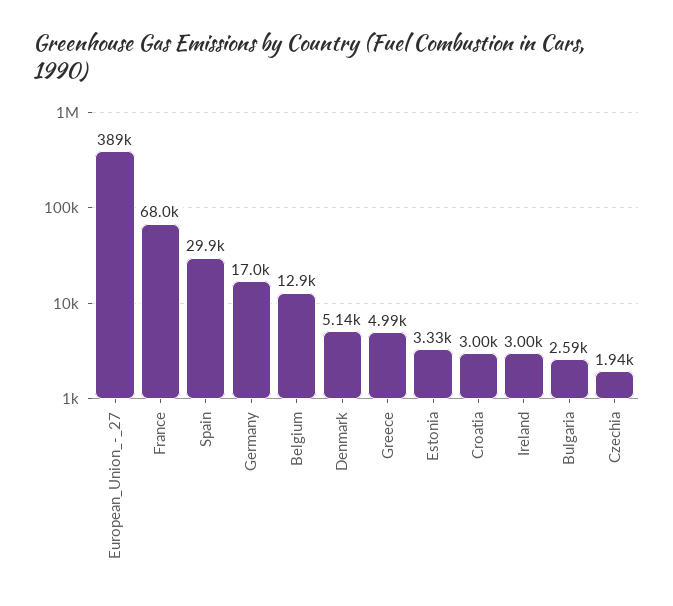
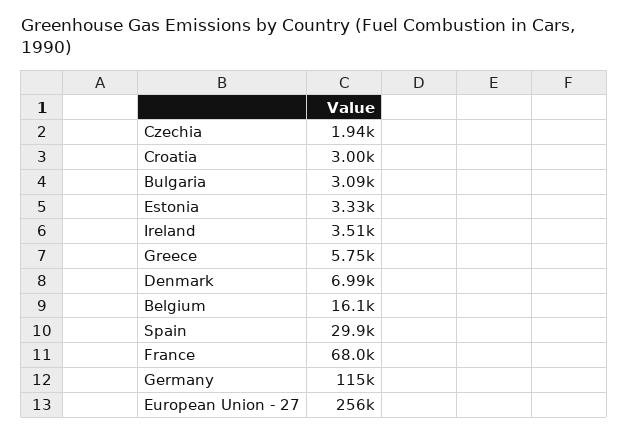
  {
-   "European_Union_-_27": 389000,
+   "European_Union_-_27": 256000,
    "France": 68000,
    "Spain": 29900,
-   "Germany": 17000,
+   "Germany": 115000,
-   "Belgium": 12900,
+   "Belgium": 16100,
-   "Denmark": 5140,
+   "Denmark": 6990,
-   "Greece": 4990,
+   "Greece": 5750,
    "Estonia": 3330,
    "Croatia": 3000,
-   "Ireland": 3000,
+   "Ireland": 3510,
-   "Bulgaria": 2590,
+   "Bulgaria": 3090,
    "Czechia": 1940
  }

